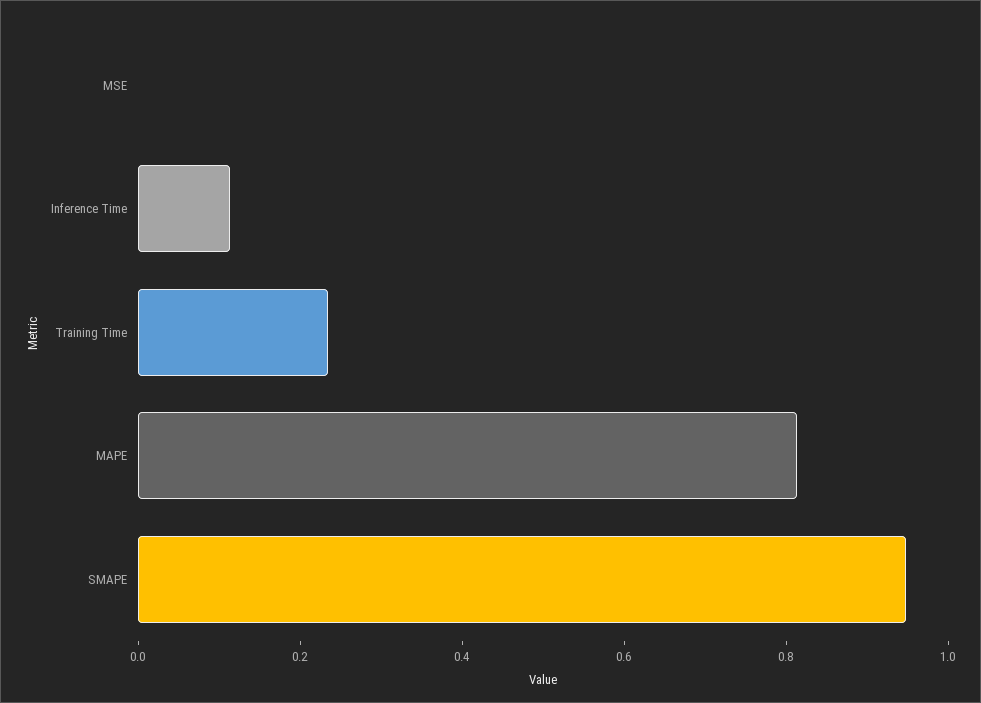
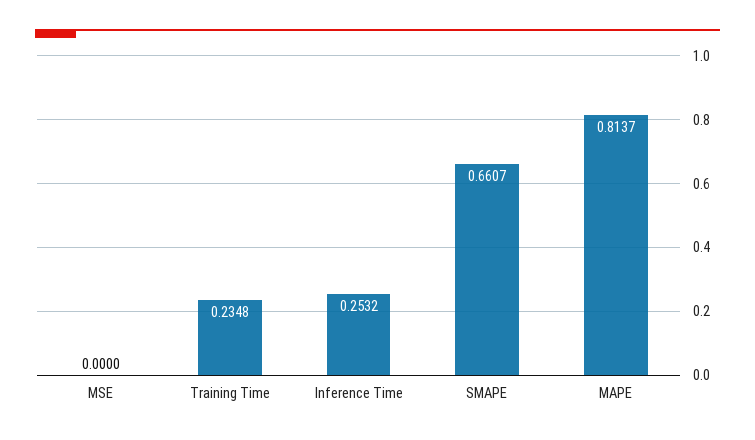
  {
    "MSE": 0,
-   "Inference Time": 0.1,
+   "Inference Time": 0.2532,
    "Training Time": 0.2348,
    "MAPE": 0.8137,
-   "SMAPE": 0.95
+   "SMAPE": 0.6607
  }

